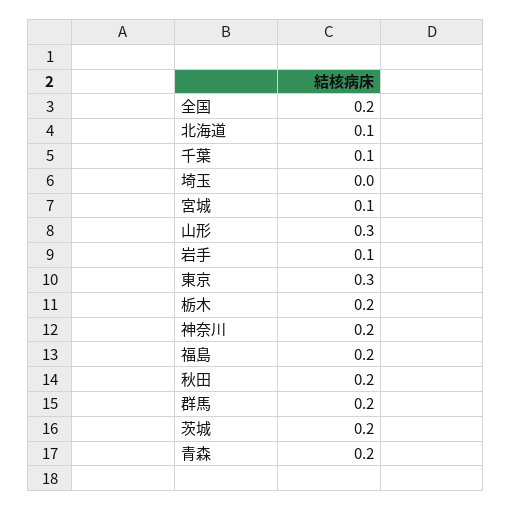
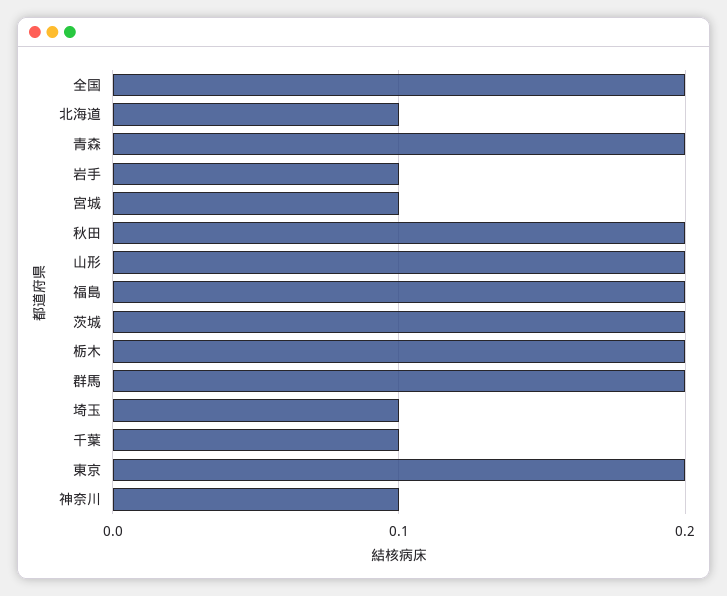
  {
    "全国": 0.2,
    "北海道": 0.1,
    "千葉": 0.1,
-   "埼玉": 0,
+   "埼玉": 0.1,
    "宮城": 0.1,
-   "山形": 0.3,
+   "山形": 0.2,
    "岩手": 0.1,
-   "東京": 0.3,
+   "東京": 0.2,
    "栃木": 0.2,
-   "神奈川": 0.2,
+   "神奈川": 0.1,
    "福島": 0.2,
    "秋田": 0.2,
    "群馬": 0.2,
    "茨城": 0.2,
    "青森": 0.2
  }

